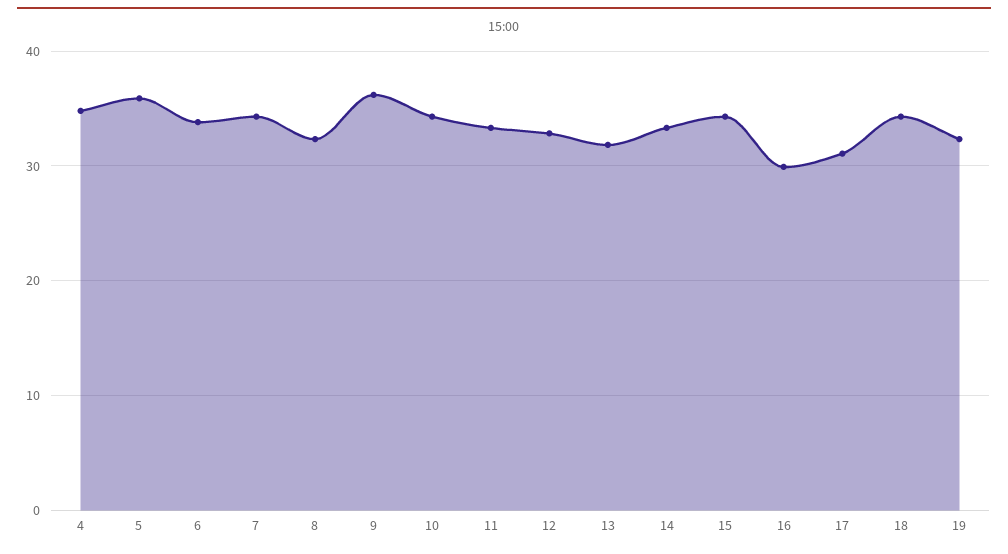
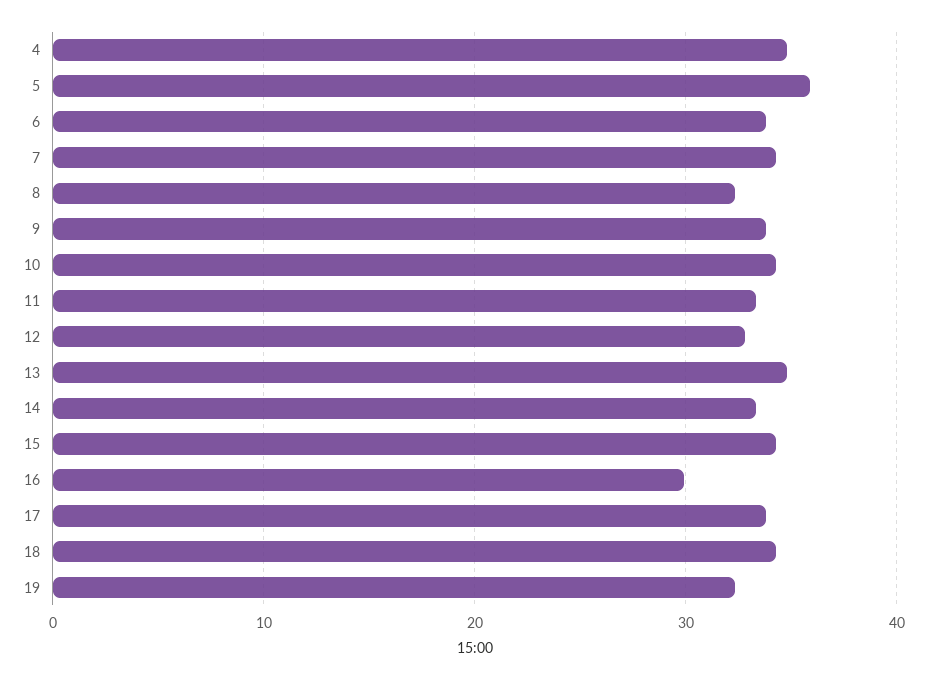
  {
    "4": 35,
    "5": 36,
    "6": 34,
    "7": 34,
    "8": 32,
-   "9": 36,
+   "9": 34,
    "10": 34,
    "11": 33,
    "12": 33,
-   "13": 32,
+   "13": 35,
    "14": 33,
    "15": 34,
    "16": 30,
-   "17": 31,
+   "17": 34,
    "18": 34,
    "19": 32
  }

